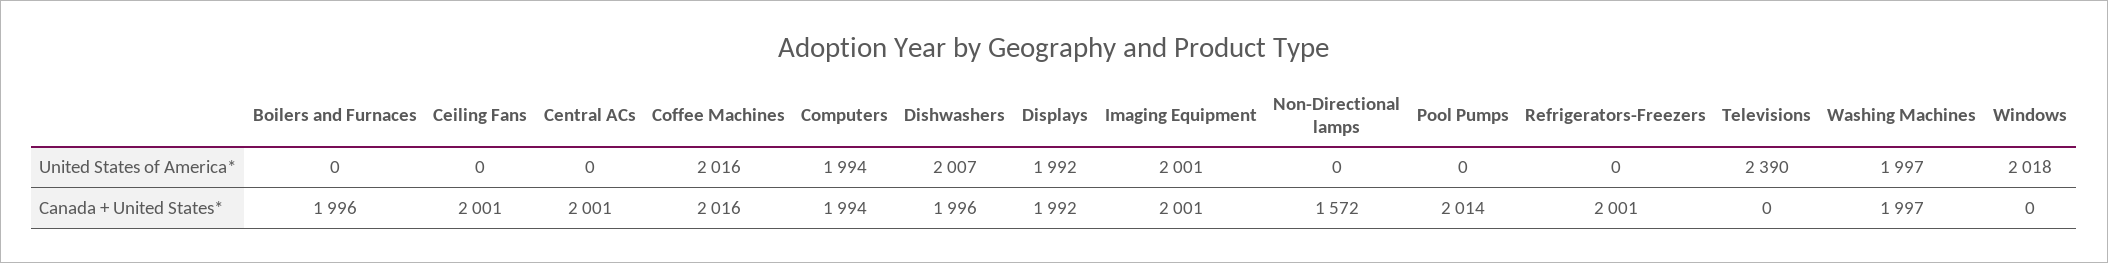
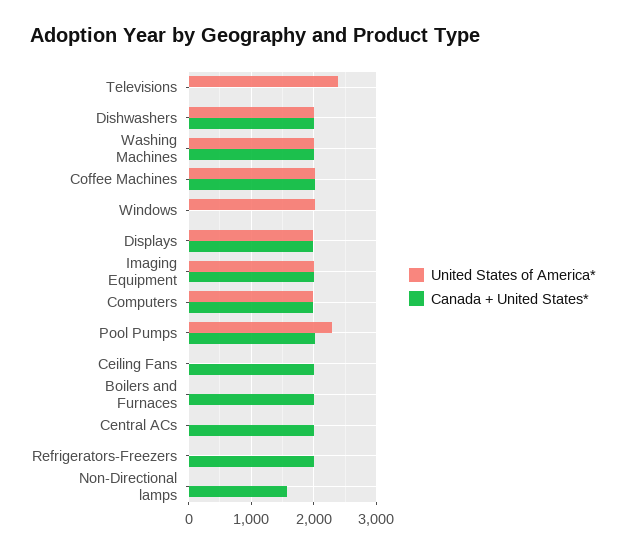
  {
    "United States of America*": {
      "Boilers and Furnaces": 0,
      "Ceiling Fans": 0,
      "Central ACs": 0,
      "Coffee Machines": 2016,
      "Computers": 1994,
      "Dishwashers": 2007,
      "Displays": 1992,
      "Imaging Equipment": 2001,
      "Non-Directional lamps": 0,
-     "Pool Pumps": 0,
+     "Pool Pumps": 2300,
      "Refrigerators-Freezers": 0,
      "Televisions": 2390,
      "Washing Machines": 1997,
      "Windows": 2018
    },
    "Canada + United States*": {
      "Boilers and Furnaces": 1996,
      "Ceiling Fans": 2001,
      "Central ACs": 2001,
      "Coffee Machines": 2016,
      "Computers": 1994,
      "Dishwashers": 1996,
      "Displays": 1992,
      "Imaging Equipment": 2001,
      "Non-Directional lamps": 1572,
      "Pool Pumps": 2014,
      "Refrigerators-Freezers": 2001,
      "Televisions": 0,
      "Washing Machines": 1997,
      "Windows": 0
    }
  }

